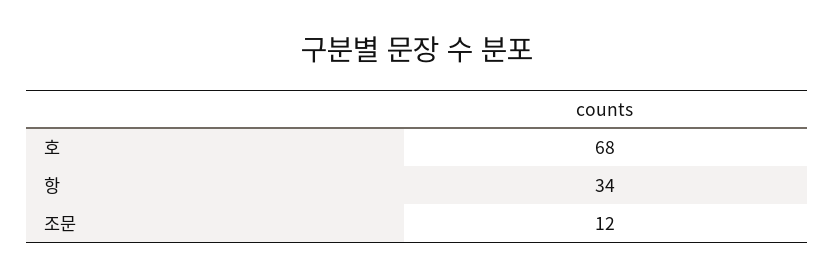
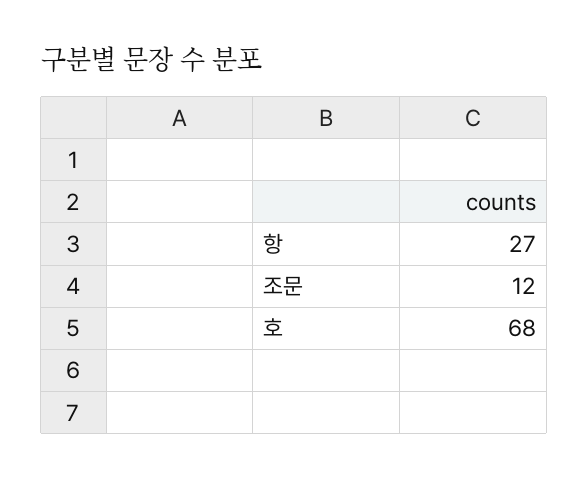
  {
    "호": 68,
-   "항": 34,
+   "항": 27,
    "조문": 12
  }

